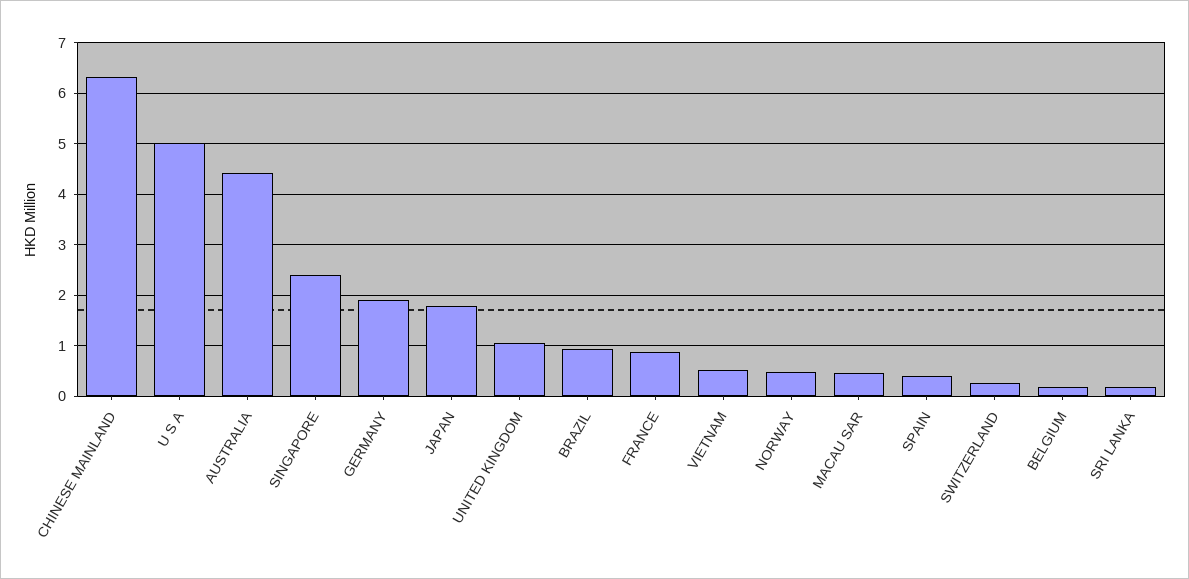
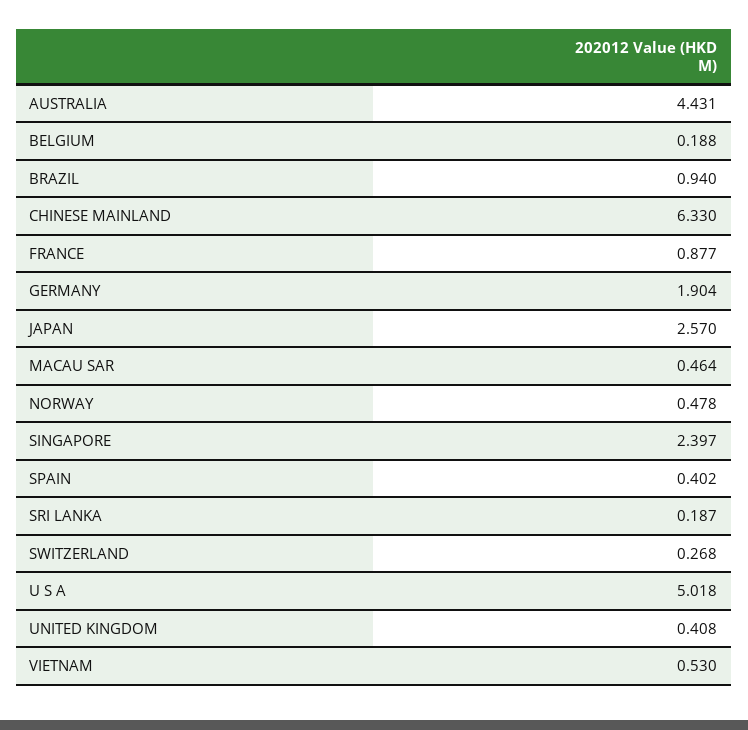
  {
    "CHINESE MAINLAND": 6.33,
    "U S A": 5.018,
    "AUSTRALIA": 4.431,
    "SINGAPORE": 2.397,
    "GERMANY": 1.904,
-   "JAPAN": 1.8,
+   "JAPAN": 2.57,
-   "UNITED KINGDOM": 1,
+   "UNITED KINGDOM": 0.408,
    "BRAZIL": 0.94,
    "FRANCE": 0.877,
    "VIETNAM": 0.53,
    "NORWAY": 0.478,
    "MACAU SAR": 0.464,
    "SPAIN": 0.402,
    "SWITZERLAND": 0.268,
    "BELGIUM": 0.188,
    "SRI LANKA": 0.187
  }

